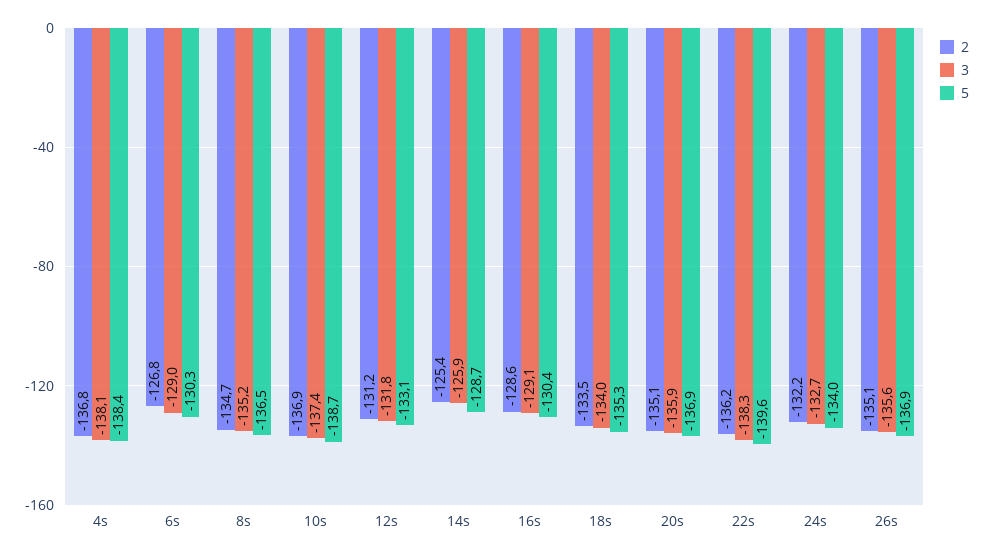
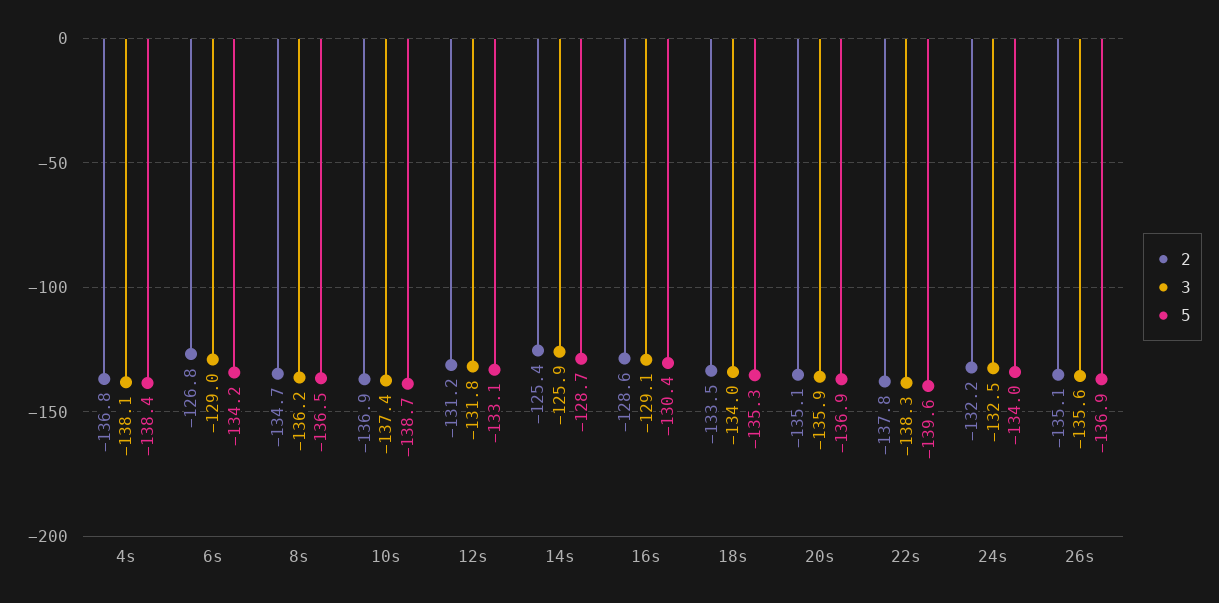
  {
    "2": {
      "4s": -136.8,
      "6s": -126.8,
      "8s": -134.7,
      "10s": -136.9,
      "12s": -131.2,
      "14s": -125.4,
      "16s": -128.6,
      "18s": -133.5,
      "20s": -135.1,
-     "22s": -136.2,
+     "22s": -137.8,
      "24s": -132.2,
      "26s": -135.1
    },
    "3": {
      "4s": -138.1,
      "6s": -129,
-     "8s": -135.2,
+     "8s": -136.2,
      "10s": -137.4,
      "12s": -131.8,
      "14s": -125.9,
      "16s": -129.1,
      "18s": -134,
      "20s": -135.9,
      "22s": -138.3,
-     "24s": -132.7,
+     "24s": -132.5,
      "26s": -135.6
    },
    "5": {
      "4s": -138.4,
-     "6s": -130.3,
+     "6s": -134.2,
      "8s": -136.5,
      "10s": -138.7,
      "12s": -133.1,
      "14s": -128.7,
      "16s": -130.4,
      "18s": -135.3,
      "20s": -136.9,
      "22s": -139.6,
      "24s": -134,
      "26s": -136.9
    }
  }

